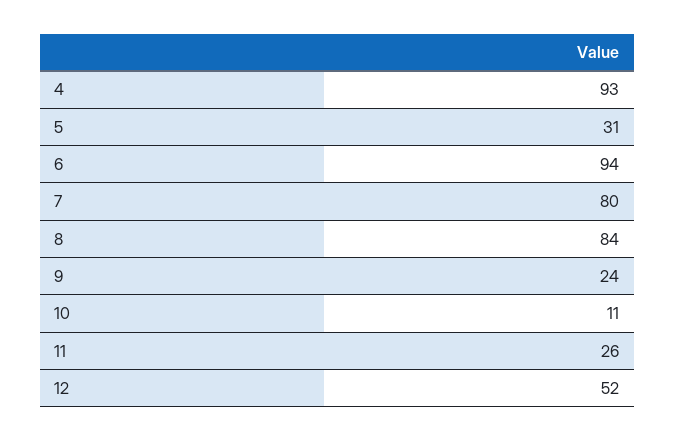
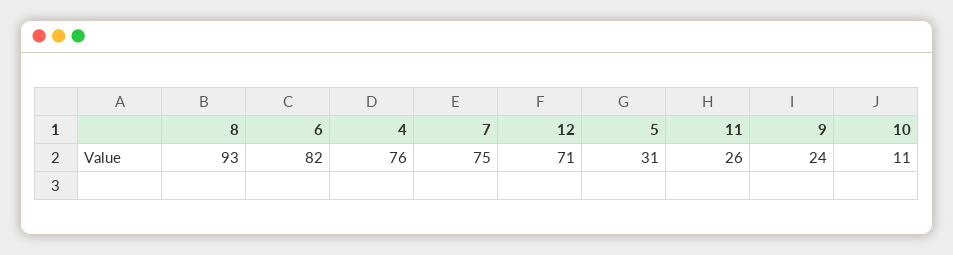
  {
-   "4": 93,
+   "4": 76,
    "5": 31,
-   "6": 94,
+   "6": 82,
-   "7": 80,
+   "7": 75,
-   "8": 84,
+   "8": 93,
    "9": 24,
    "10": 11,
    "11": 26,
-   "12": 52
+   "12": 71
  }

